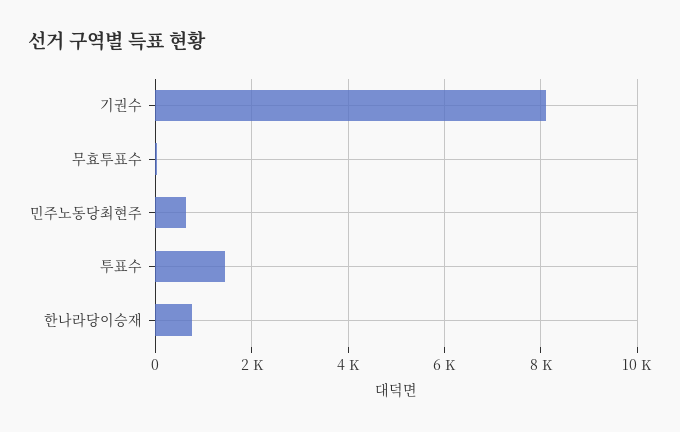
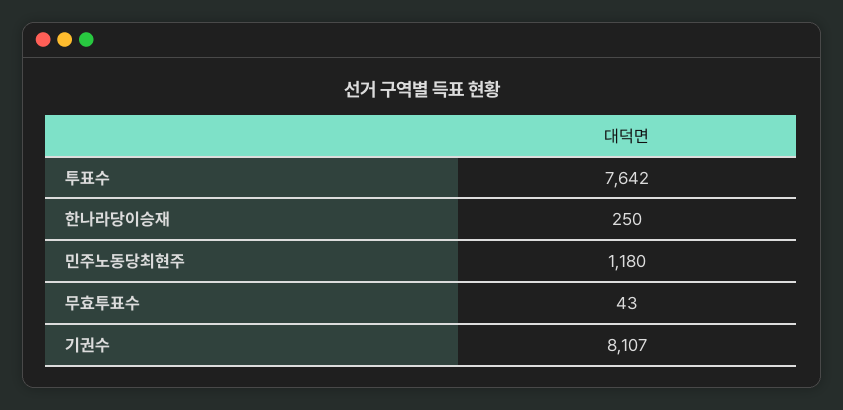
  {
    "기권수": 8107,
    "무효투표수": 43,
-   "민주노동당최현주": 600,
+   "민주노동당최현주": 1180,
-   "투표수": 1400,
+   "투표수": 7642,
-   "한나라당이승재": 800
+   "한나라당이승재": 250
  }

